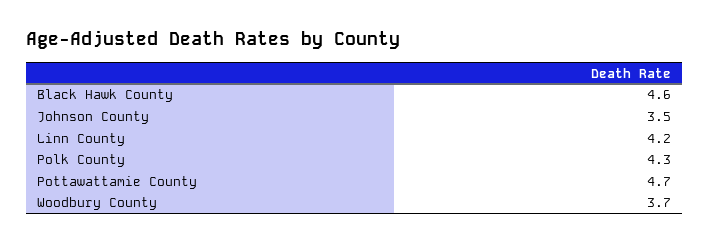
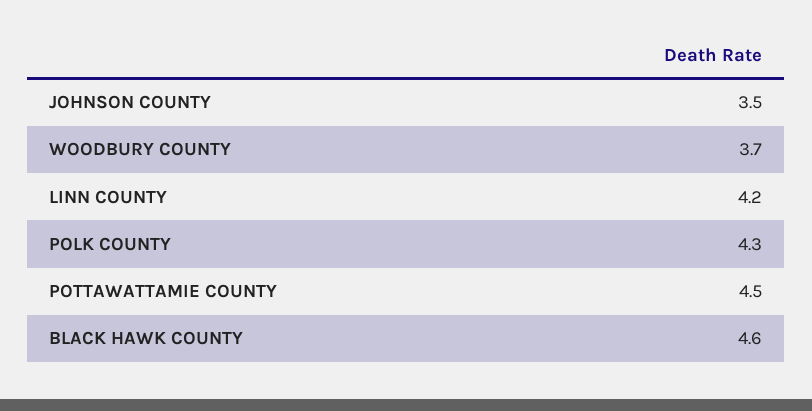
  {
    "Black Hawk County": 4.6,
    "Johnson County": 3.5,
    "Linn County": 4.2,
    "Polk County": 4.3,
-   "Pottawattamie County": 4.7,
+   "Pottawattamie County": 4.5,
    "Woodbury County": 3.7
  }

